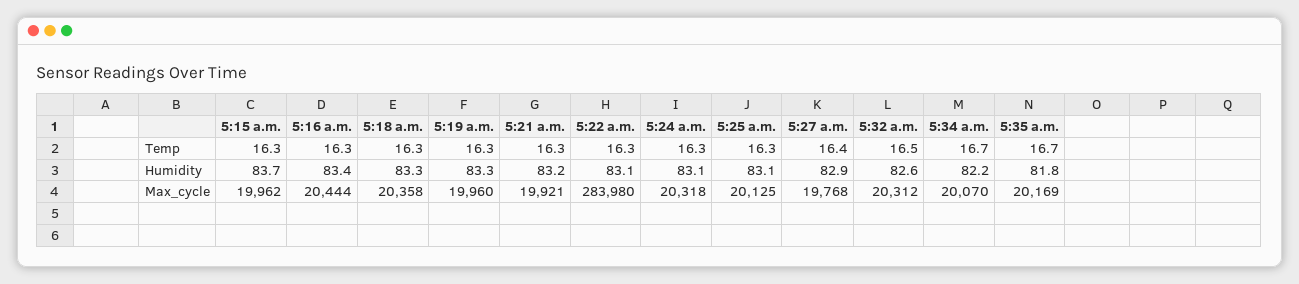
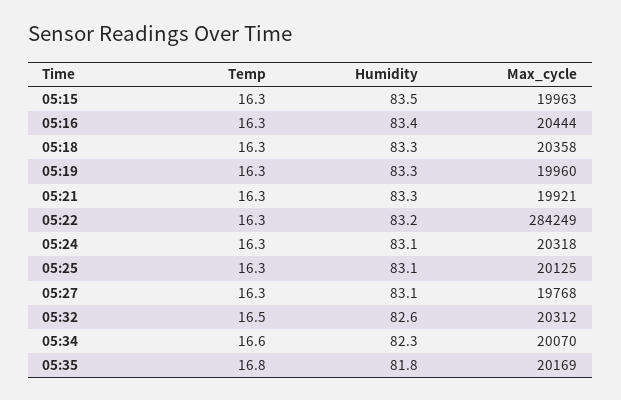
  {
    "5:15 a.m.": {
      "Temp": 16.3,
-     "Humidity": 83.7,
+     "Humidity": 83.5,
-     "Max_cycle": 19962
+     "Max_cycle": 19963
    },
    "5:16 a.m.": {
      "Temp": 16.3,
      "Humidity": 83.4,
      "Max_cycle": 20444
    },
    "5:18 a.m.": {
      "Temp": 16.3,
      "Humidity": 83.3,
      "Max_cycle": 20358
    },
    "5:19 a.m.": {
      "Temp": 16.3,
      "Humidity": 83.3,
      "Max_cycle": 19960
    },
    "5:21 a.m.": {
      "Temp": 16.3,
-     "Humidity": 83.2,
+     "Humidity": 83.3,
      "Max_cycle": 19921
    },
    "5:22 a.m.": {
      "Temp": 16.3,
-     "Humidity": 83.1,
+     "Humidity": 83.2,
-     "Max_cycle": 283980
+     "Max_cycle": 284249
    },
    "5:24 a.m.": {
      "Temp": 16.3,
      "Humidity": 83.1,
      "Max_cycle": 20318
    },
    "5:25 a.m.": {
      "Temp": 16.3,
      "Humidity": 83.1,
      "Max_cycle": 20125
    },
    "5:27 a.m.": {
-     "Temp": 16.4,
+     "Temp": 16.3,
-     "Humidity": 82.9,
+     "Humidity": 83.1,
      "Max_cycle": 19768
    },
    "5:32 a.m.": {
      "Temp": 16.5,
      "Humidity": 82.6,
      "Max_cycle": 20312
    },
    "5:34 a.m.": {
-     "Temp": 16.7,
+     "Temp": 16.6,
-     "Humidity": 82.2,
+     "Humidity": 82.3,
      "Max_cycle": 20070
    },
    "5:35 a.m.": {
-     "Temp": 16.7,
+     "Temp": 16.8,
      "Humidity": 81.8,
      "Max_cycle": 20169
    }
  }

